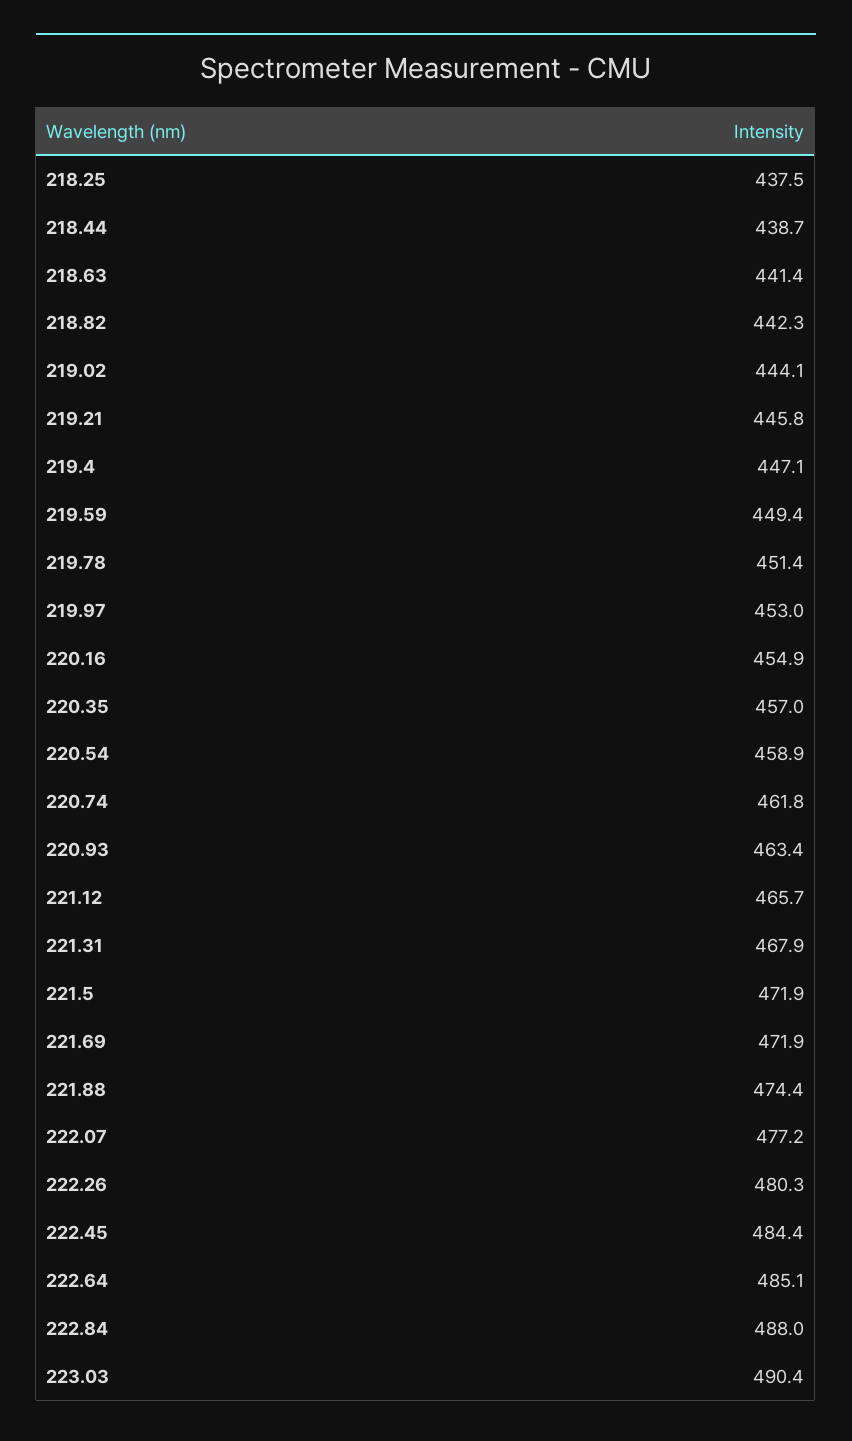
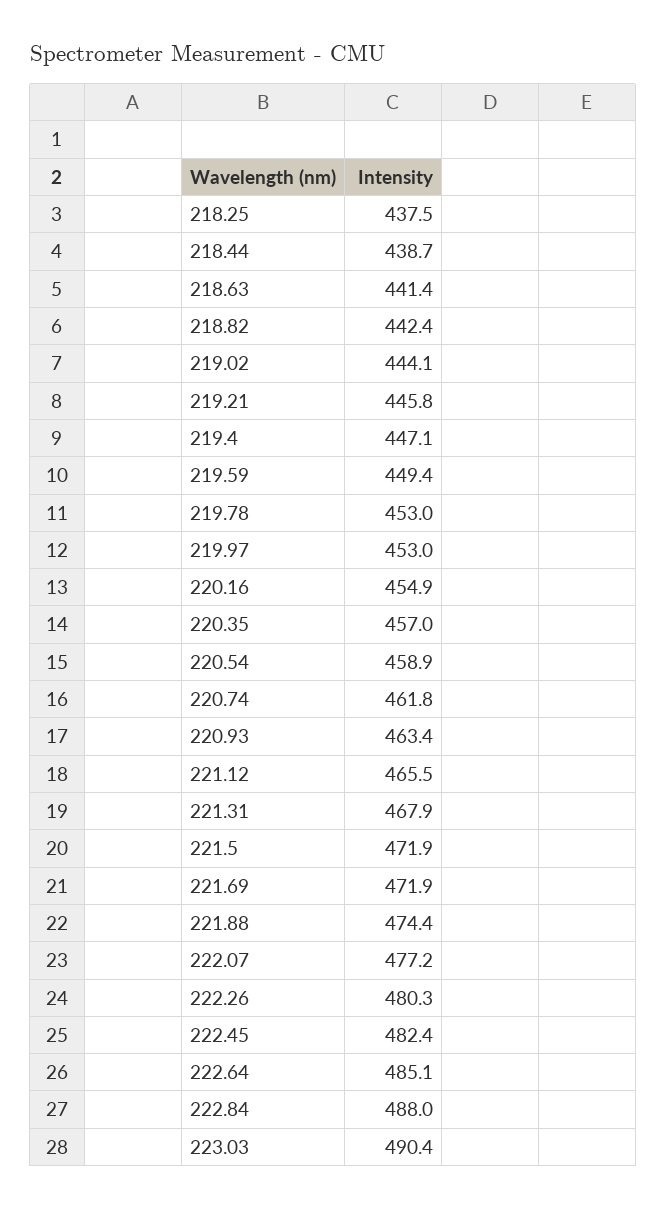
  {
    "218.25": 437.5,
    "218.44": 438.7,
    "218.63": 441.4,
-   "218.82": 442.3,
+   "218.82": 442.4,
    "219.02": 444.1,
    "219.21": 445.8,
    "219.4": 447.1,
    "219.59": 449.4,
-   "219.78": 451.4,
+   "219.78": 453,
    "219.97": 453,
    "220.16": 454.9,
    "220.35": 457,
    "220.54": 458.9,
    "220.74": 461.8,
    "220.93": 463.4,
-   "221.12": 465.7,
+   "221.12": 465.5,
    "221.31": 467.9,
    "221.5": 471.9,
    "221.69": 471.9,
    "221.88": 474.4,
    "222.07": 477.2,
    "222.26": 480.3,
-   "222.45": 484.4,
+   "222.45": 482.4,
    "222.64": 485.1,
    "222.84": 488,
    "223.03": 490.4
  }

